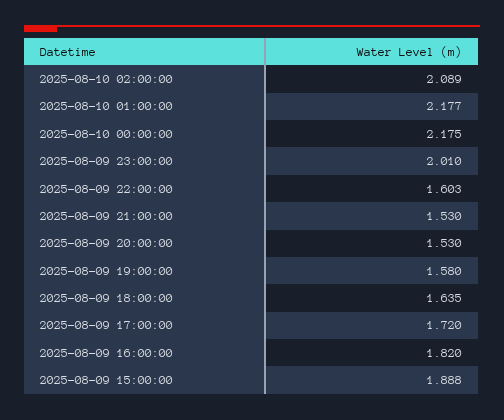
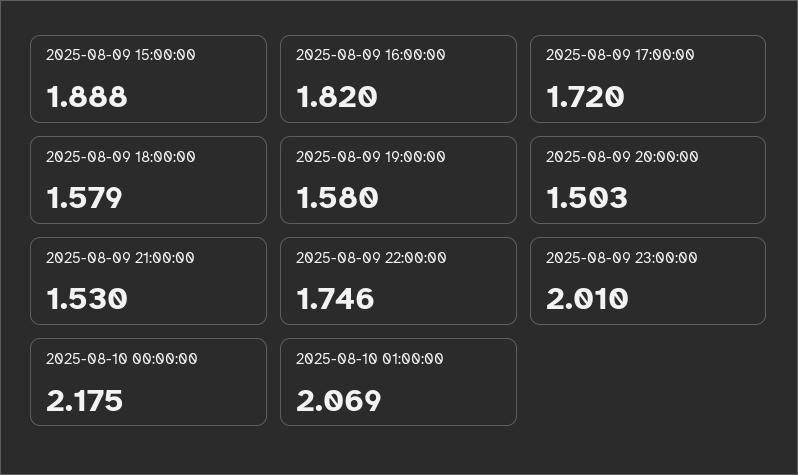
  {
-   "2025-08-10 02:00:00": 2.089,
-   "2025-08-10 01:00:00": 2.177,
+   "2025-08-10 01:00:00": 2.069,
    "2025-08-10 00:00:00": 2.175,
    "2025-08-09 23:00:00": 2.01,
-   "2025-08-09 22:00:00": 1.603,
+   "2025-08-09 22:00:00": 1.746,
    "2025-08-09 21:00:00": 1.53,
-   "2025-08-09 20:00:00": 1.53,
+   "2025-08-09 20:00:00": 1.503,
    "2025-08-09 19:00:00": 1.58,
-   "2025-08-09 18:00:00": 1.635,
+   "2025-08-09 18:00:00": 1.579,
    "2025-08-09 17:00:00": 1.72,
    "2025-08-09 16:00:00": 1.82,
    "2025-08-09 15:00:00": 1.888
  }

